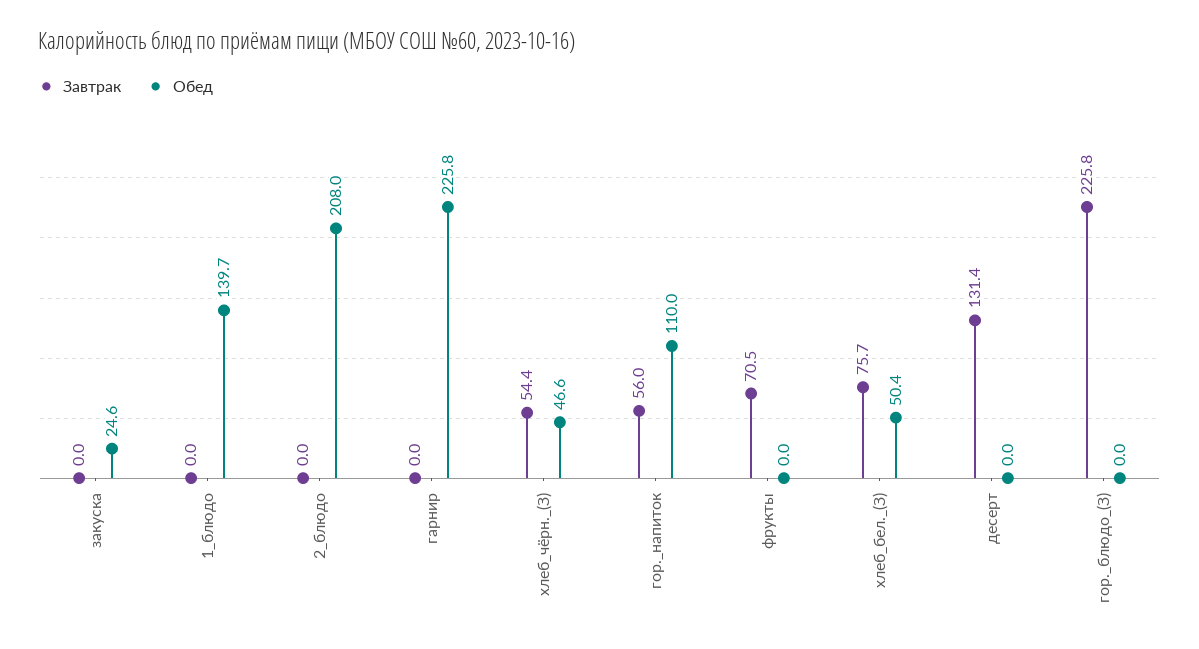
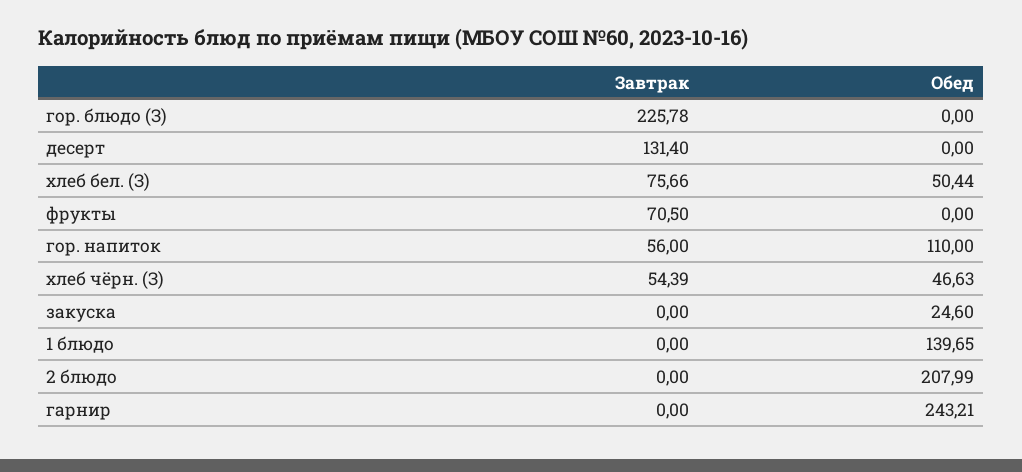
  {
    "Завтрак": {
      "закуска": 0,
      "1_блюдо": 0,
      "2_блюдо": 0,
      "гарнир": 0,
      "хлеб_чёрн._(З)": 54.39,
      "гор._напиток": 56,
      "фрукты": 70.5,
      "хлеб_бел._(З)": 75.66,
      "десерт": 131.4,
      "гор._блюдо_(З)": 225.78
    },
    "Обед": {
      "закуска": 24.6,
      "1_блюдо": 139.65,
      "2_блюдо": 207.99,
-     "гарнир": 225.8,
+     "гарнир": 243.21,
      "хлеб_чёрн._(З)": 46.63,
      "гор._напиток": 110,
      "фрукты": 0,
      "хлеб_бел._(З)": 50.44,
      "десерт": 0,
      "гор._блюдо_(З)": 0
    }
  }

